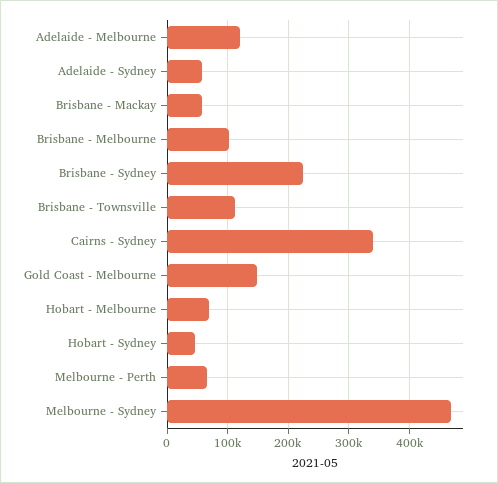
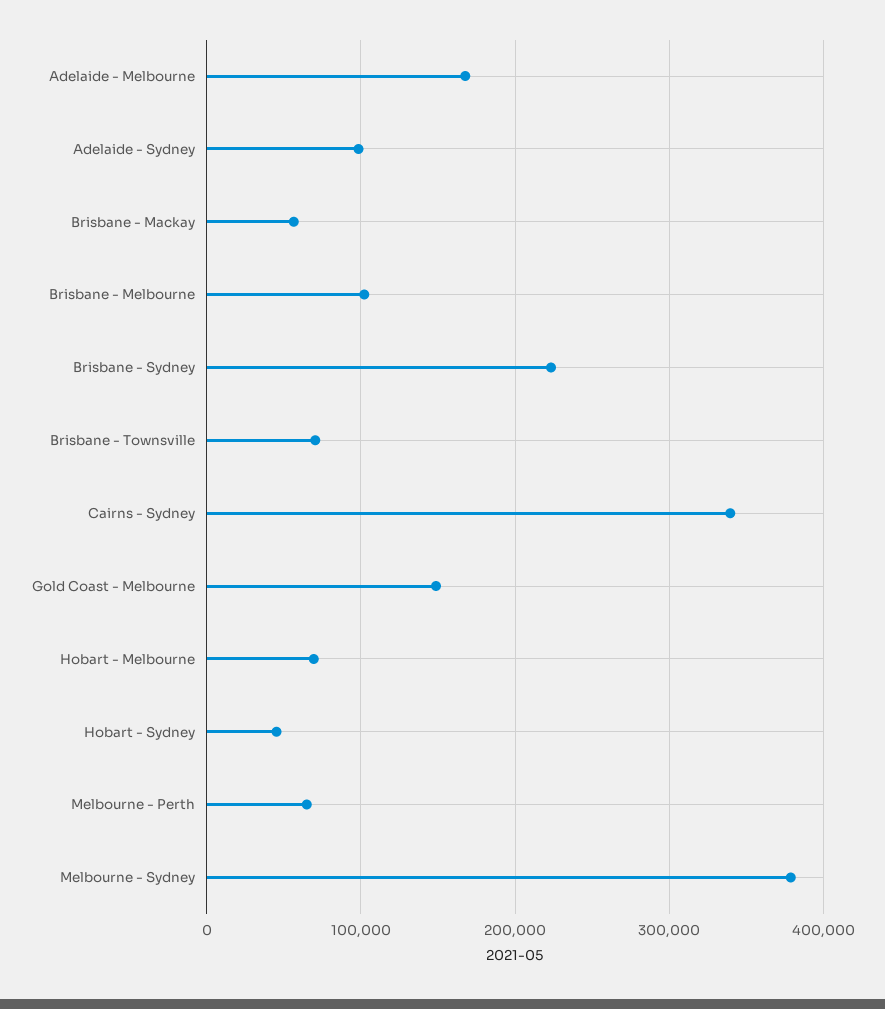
  {
-   "Adelaide - Melbourne": 120000,
+   "Adelaide - Melbourne": 170000,
-   "Adelaide - Sydney": 60000,
+   "Adelaide - Sydney": 100000,
    "Brisbane - Mackay": 60000,
    "Brisbane - Melbourne": 100000,
    "Brisbane - Sydney": 220000,
-   "Brisbane - Townsville": 110000,
+   "Brisbane - Townsville": 70000,
    "Cairns - Sydney": 340000,
    "Gold Coast - Melbourne": 150000,
    "Hobart - Melbourne": 70000,
    "Hobart - Sydney": 50000,
    "Melbourne - Perth": 60000,
-   "Melbourne - Sydney": 470000
+   "Melbourne - Sydney": 380000
  }

